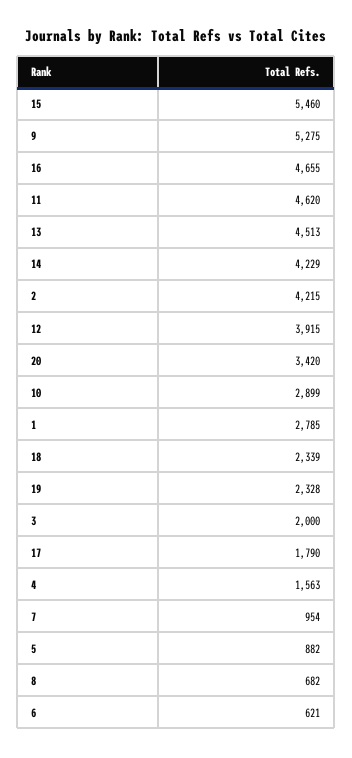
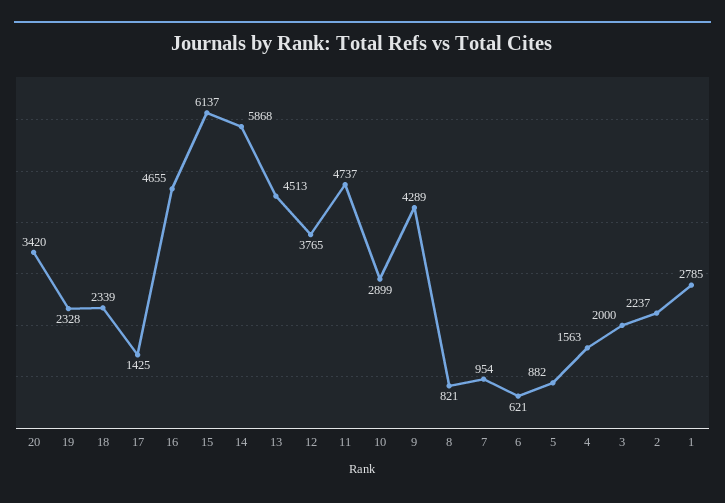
  {
-   "15": 5460,
+   "15": 6137,
-   "9": 5275,
+   "9": 4289,
    "16": 4655,
-   "11": 4620,
+   "11": 4737,
    "13": 4513,
-   "14": 4229,
+   "14": 5868,
-   "2": 4215,
+   "2": 2237,
-   "12": 3915,
+   "12": 3765,
    "20": 3420,
    "10": 2899,
    "1": 2785,
    "18": 2339,
    "19": 2328,
    "3": 2000,
-   "17": 1790,
+   "17": 1425,
    "4": 1563,
    "7": 954,
    "5": 882,
-   "8": 682,
+   "8": 821,
    "6": 621
  }

